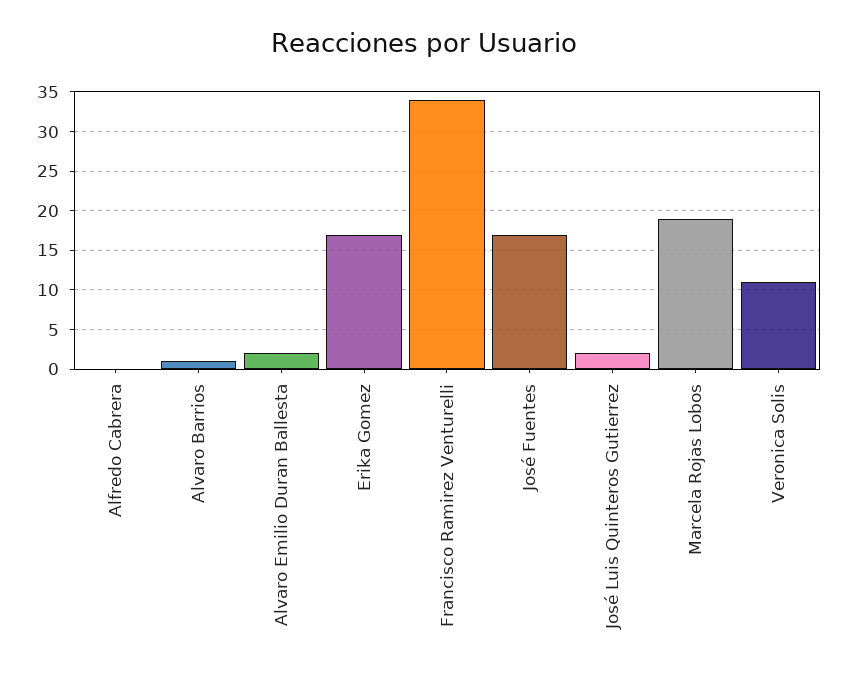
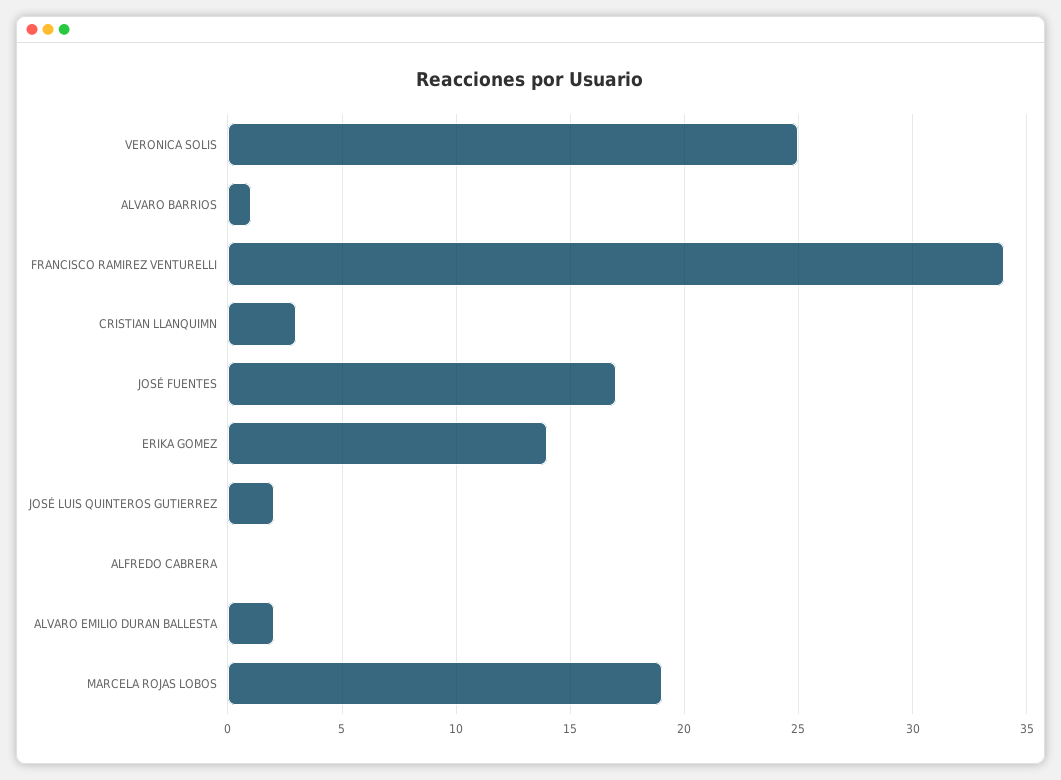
  {
    "Alfredo Cabrera": 0,
    "Alvaro Barrios": 1,
    "Alvaro Emilio Duran Ballesta": 2,
-   "Erika Gomez": 17,
+   "Erika Gomez": 14,
    "Francisco Ramirez Venturelli": 34,
    "José Fuentes": 17,
    "José Luis Quinteros Gutierrez": 2,
    "Marcela Rojas Lobos": 19,
-   "Veronica Solis": 11
+   "Veronica Solis": 25,
+   "CRISTIAN LLANQUIMN": 3
  }

